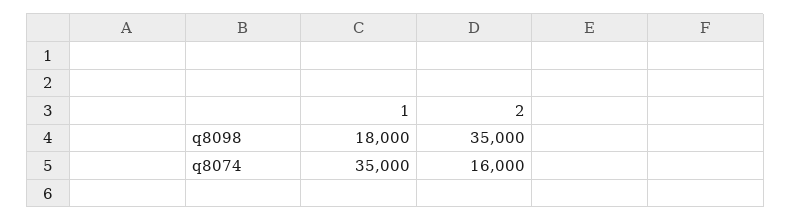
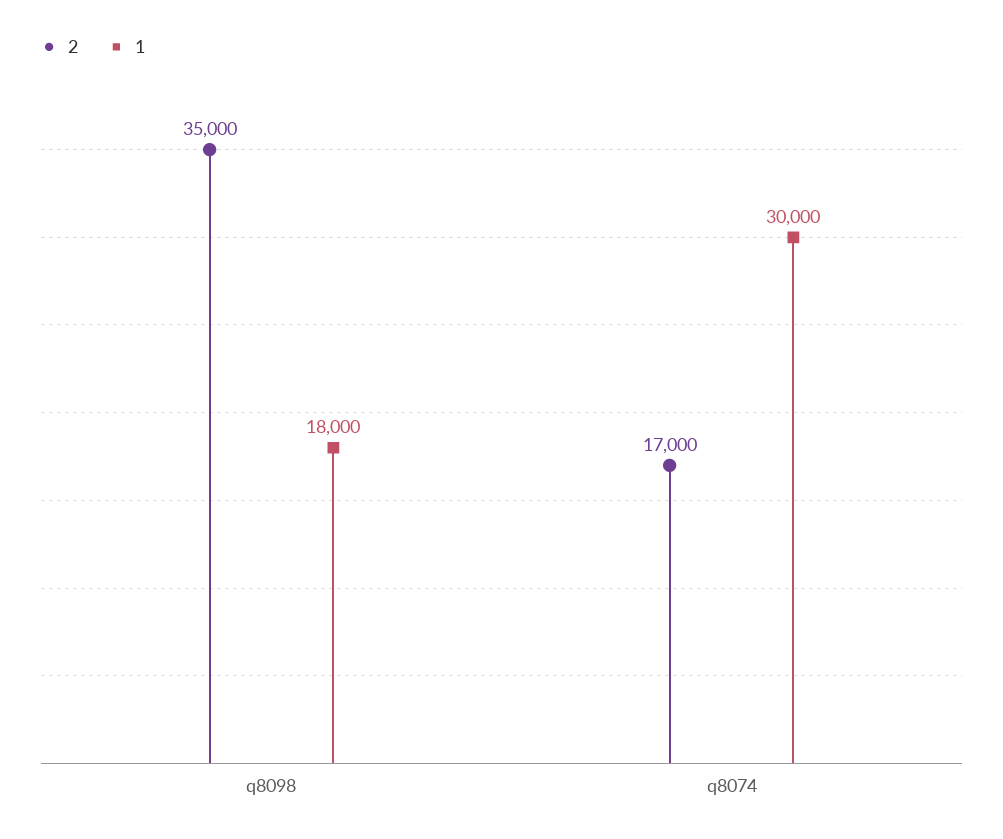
  {
    "1": {
      "q8098": 18000,
-     "q8074": 35000
+     "q8074": 30000
    },
    "2": {
      "q8098": 35000,
-     "q8074": 16000
+     "q8074": 17000
    }
  }

